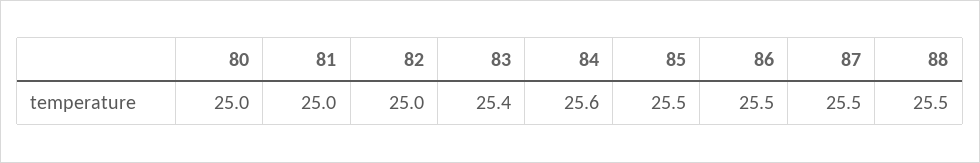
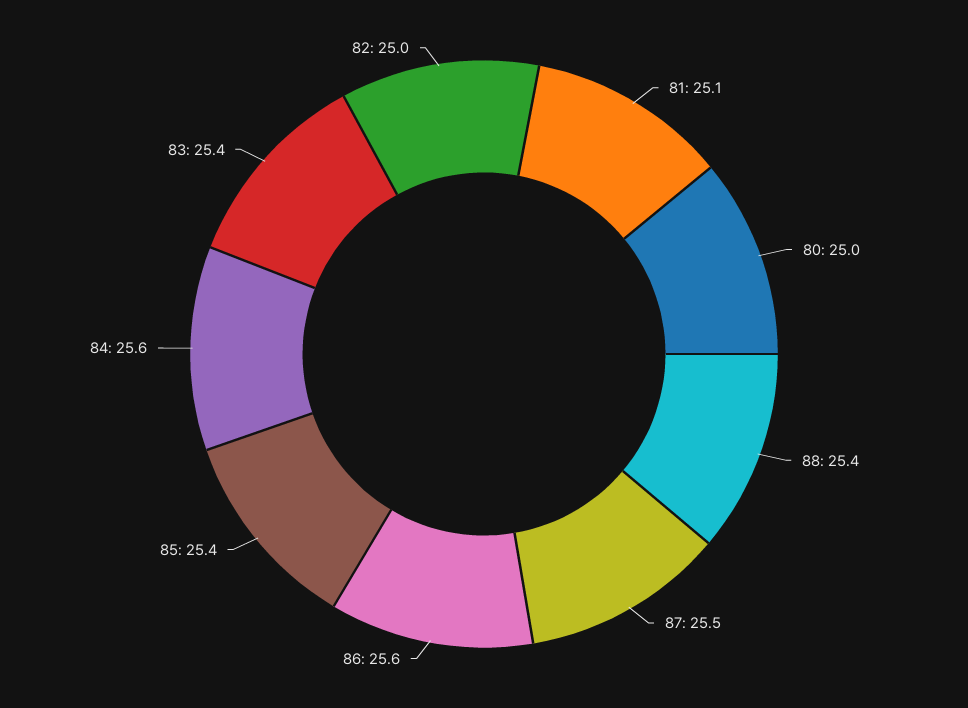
  {
    "80": 25,
-   "81": 25,
+   "81": 25.1,
    "82": 25,
    "83": 25.4,
    "84": 25.6,
-   "85": 25.5,
+   "85": 25.4,
-   "86": 25.5,
+   "86": 25.6,
    "87": 25.5,
-   "88": 25.5
+   "88": 25.4
  }

